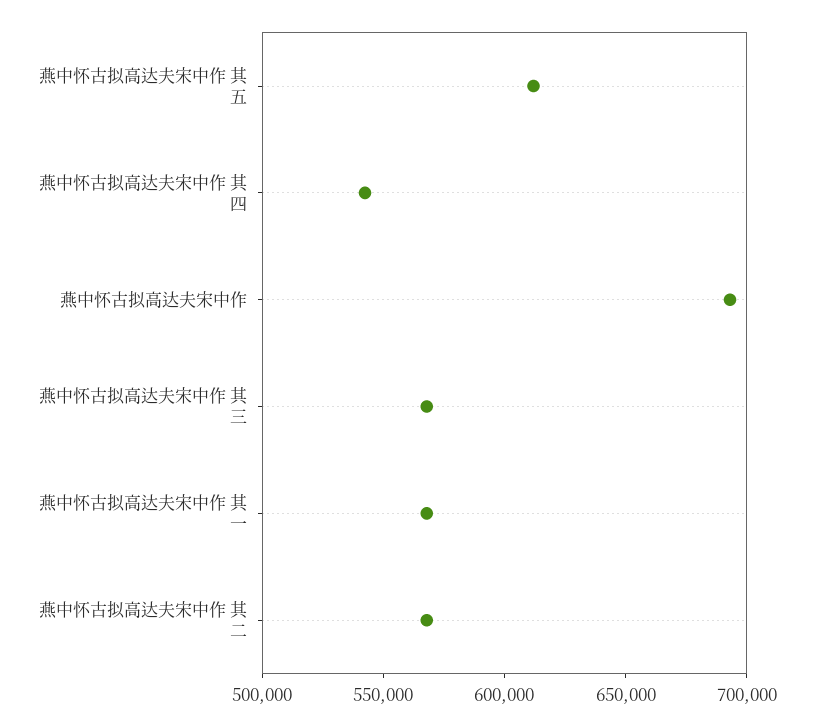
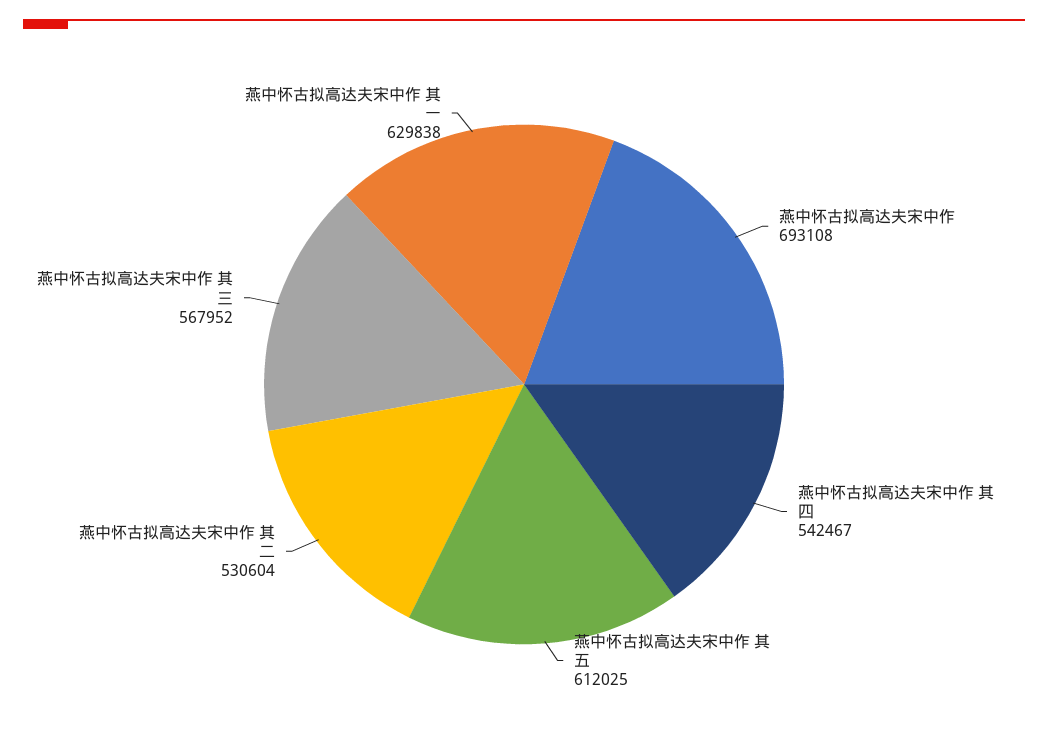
  {
    "燕中怀古拟高达夫宋中作 其五": 612025,
    "燕中怀古拟高达夫宋中作 其四": 542467,
    "燕中怀古拟高达夫宋中作": 693108,
    "燕中怀古拟高达夫宋中作 其三": 567952,
-   "燕中怀古拟高达夫宋中作 其一": 570000,
+   "燕中怀古拟高达夫宋中作 其一": 629838,
-   "燕中怀古拟高达夫宋中作 其二": 570000
+   "燕中怀古拟高达夫宋中作 其二": 530604
  }

